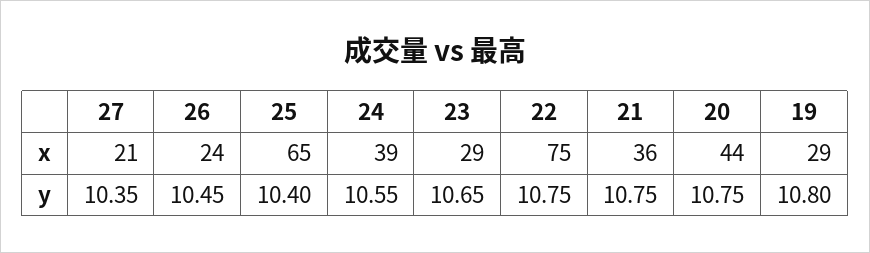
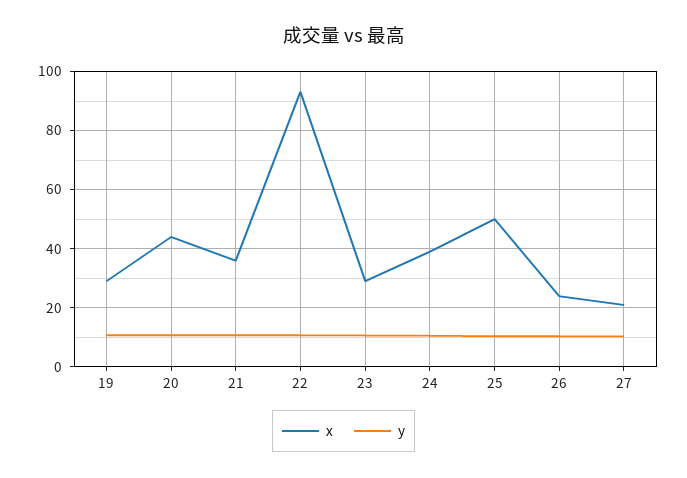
  {
    "x": {
      "27": 21,
      "26": 24,
-     "25": 65,
+     "25": 50,
      "24": 39,
      "23": 29,
-     "22": 75,
+     "22": 92.5,
      "21": 36,
      "20": 44,
      "19": 29
    },
    "y": {
      "27": 10.35,
      "26": 10.45,
      "25": 10.4,
      "24": 10.55,
      "23": 10.65,
      "22": 10.75,
      "21": 10.75,
      "20": 10.75,
      "19": 10.8
    }
  }

